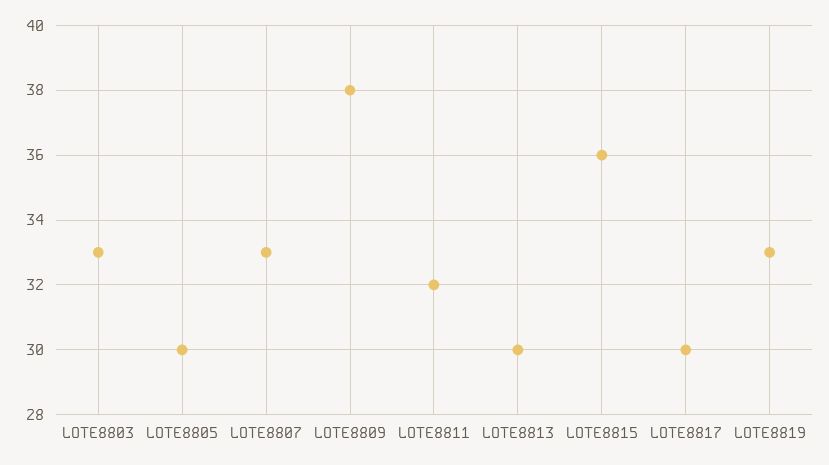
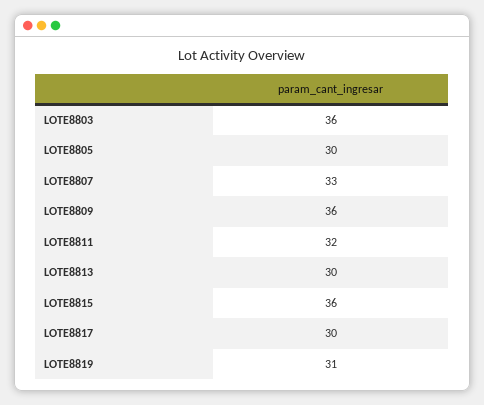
  {
-   "LOTE8803": 33,
+   "LOTE8803": 36,
    "LOTE8805": 30,
    "LOTE8807": 33,
-   "LOTE8809": 38,
+   "LOTE8809": 36,
    "LOTE8811": 32,
    "LOTE8813": 30,
    "LOTE8815": 36,
    "LOTE8817": 30,
-   "LOTE8819": 33
+   "LOTE8819": 31
  }

